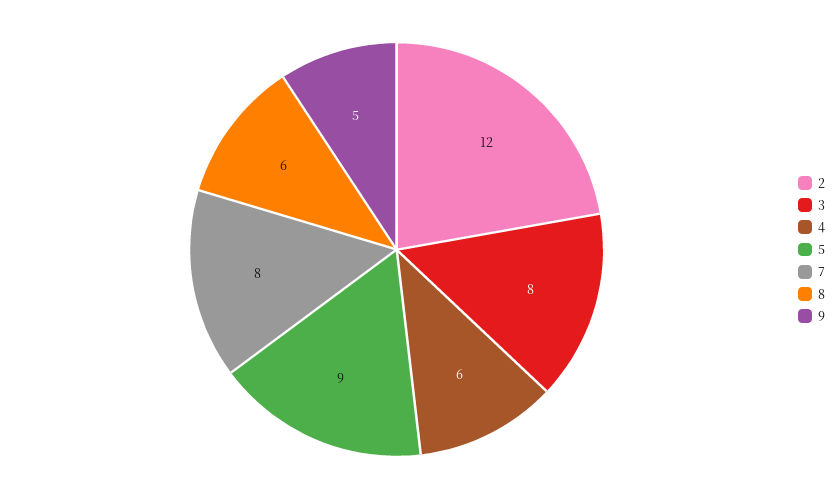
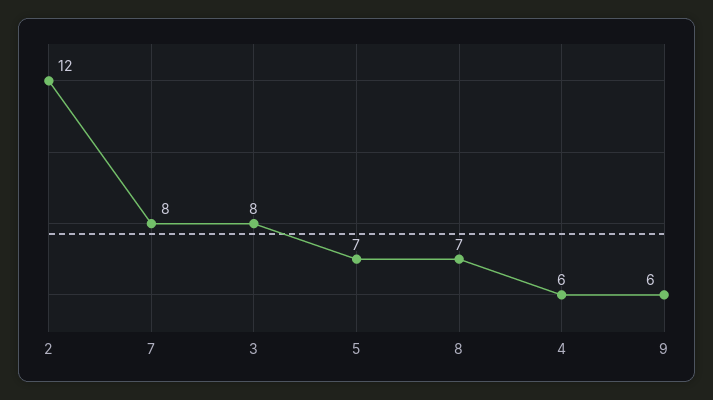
  {
    "2": 12,
    "3": 8,
    "4": 6,
-   "5": 9,
+   "5": 7,
    "7": 8,
-   "8": 6,
+   "8": 7,
-   "9": 5
+   "9": 6
  }

